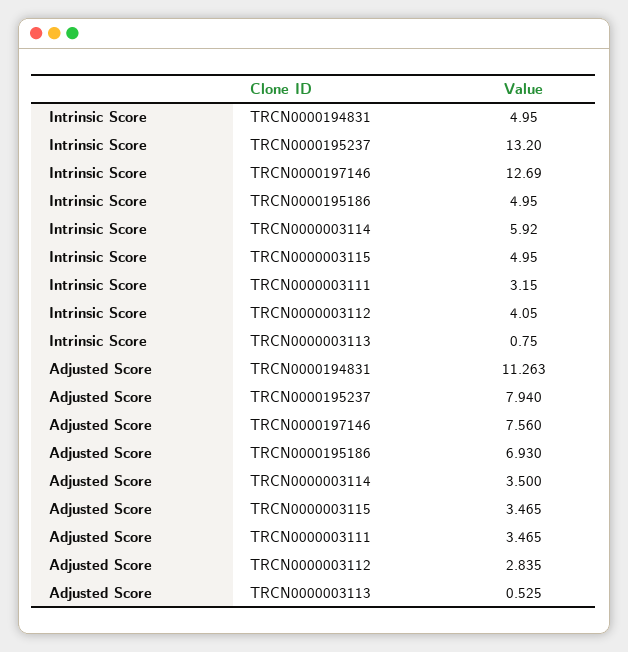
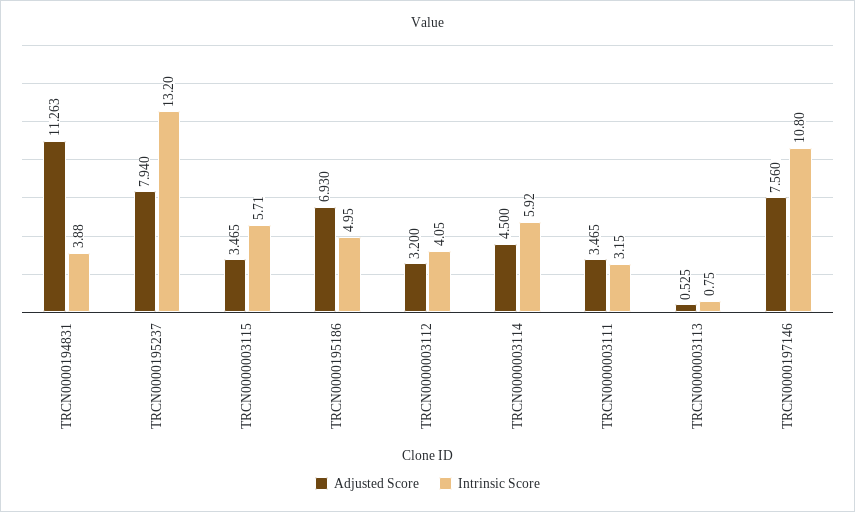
  {
    "Intrinsic Score": {
-     "TRCN0000194831": 4.95,
+     "TRCN0000194831": 3.88,
      "TRCN0000195237": 13.2,
-     "TRCN0000197146": 12.69,
+     "TRCN0000197146": 10.8,
      "TRCN0000195186": 4.95,
      "TRCN0000003114": 5.92,
-     "TRCN0000003115": 4.95,
+     "TRCN0000003115": 5.71,
      "TRCN0000003111": 3.15,
      "TRCN0000003112": 4.05,
      "TRCN0000003113": 0.75
    },
    "Adjusted Score": {
      "TRCN0000194831": 11.263,
      "TRCN0000195237": 7.94,
      "TRCN0000197146": 7.56,
      "TRCN0000195186": 6.93,
-     "TRCN0000003114": 3.5,
+     "TRCN0000003114": 4.5,
      "TRCN0000003115": 3.465,
      "TRCN0000003111": 3.465,
-     "TRCN0000003112": 2.835,
+     "TRCN0000003112": 3.2,
      "TRCN0000003113": 0.525
    }
  }

